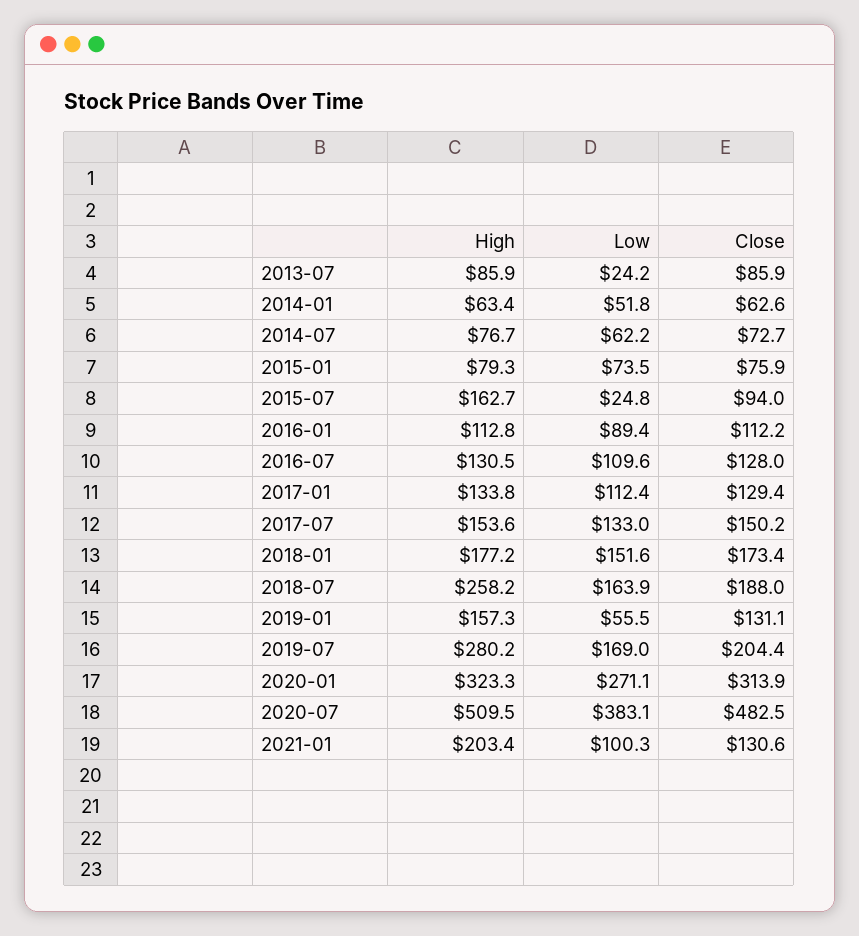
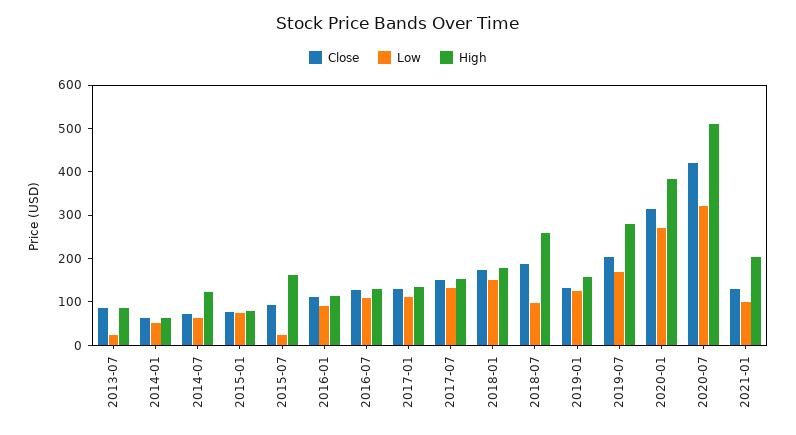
  {
    "High": {
      "2013-07": 85.9,
      "2014-01": 63.4,
-     "2014-07": 76.7,
+     "2014-07": 120,
      "2015-01": 79.3,
      "2015-07": 162.7,
      "2016-01": 112.8,
      "2016-07": 130.5,
      "2017-01": 133.8,
      "2017-07": 153.6,
      "2018-01": 177.2,
      "2018-07": 258.2,
      "2019-01": 157.3,
      "2019-07": 280.2,
-     "2020-01": 323.3,
+     "2020-01": 380,
      "2020-07": 509.5,
      "2021-01": 203.4
    },
    "Low": {
      "2013-07": 24.2,
      "2014-01": 51.8,
      "2014-07": 62.2,
      "2015-01": 73.5,
      "2015-07": 24.8,
      "2016-01": 89.4,
      "2016-07": 109.6,
      "2017-01": 112.4,
      "2017-07": 133,
      "2018-01": 151.6,
-     "2018-07": 163.9,
+     "2018-07": 100,
-     "2019-01": 55.5,
+     "2019-01": 120,
      "2019-07": 169,
      "2020-01": 271.1,
-     "2020-07": 383.1,
+     "2020-07": 320,
      "2021-01": 100.3
    },
    "Close": {
      "2013-07": 85.9,
      "2014-01": 62.6,
      "2014-07": 72.7,
      "2015-01": 75.9,
      "2015-07": 94,
      "2016-01": 112.2,
      "2016-07": 128,
      "2017-01": 129.4,
      "2017-07": 150.2,
      "2018-01": 173.4,
      "2018-07": 188,
      "2019-01": 131.1,
      "2019-07": 204.4,
      "2020-01": 313.9,
-     "2020-07": 482.5,
+     "2020-07": 420,
      "2021-01": 130.6
    }
  }

